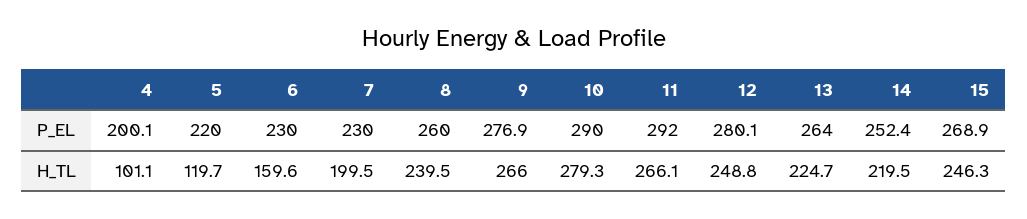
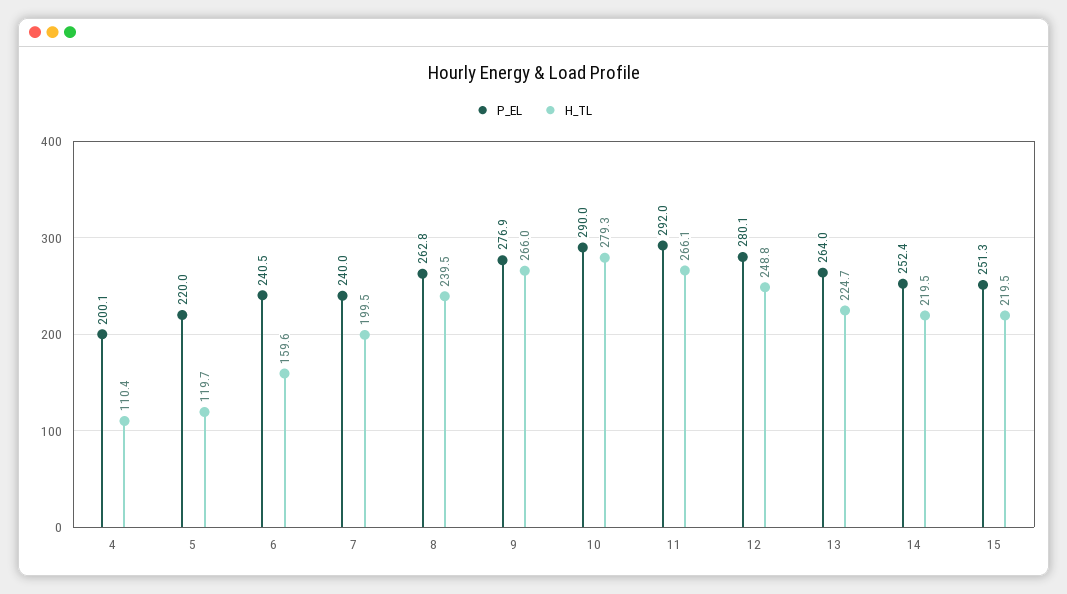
  {
    "P_EL": {
      "4": 200.1,
      "5": 220,
-     "6": 230,
+     "6": 240.5,
-     "7": 230,
+     "7": 240,
-     "8": 260,
+     "8": 262.8,
      "9": 276.9,
      "10": 290,
      "11": 292,
      "12": 280.1,
      "13": 264,
      "14": 252.4,
-     "15": 268.9
+     "15": 251.3
    },
    "H_TL": {
-     "4": 101.1,
+     "4": 110.4,
      "5": 119.7,
      "6": 159.6,
      "7": 199.5,
      "8": 239.5,
      "9": 266,
      "10": 279.3,
      "11": 266.1,
      "12": 248.8,
      "13": 224.7,
      "14": 219.5,
-     "15": 246.3
+     "15": 219.5
    }
  }

